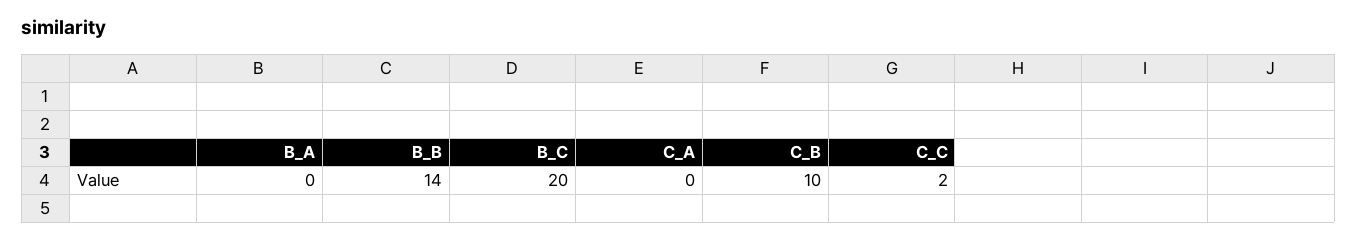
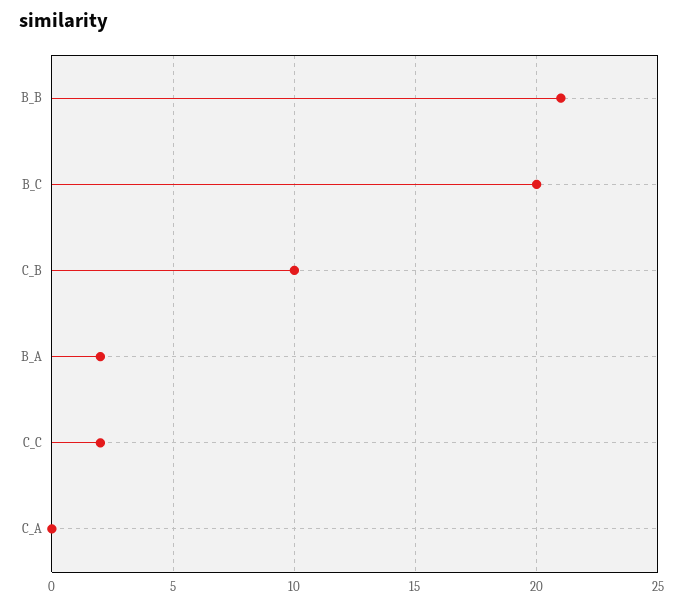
  {
-   "B_A": 0,
+   "B_A": 2,
-   "B_B": 14,
+   "B_B": 21,
    "B_C": 20,
    "C_A": 0,
    "C_B": 10,
    "C_C": 2
  }

